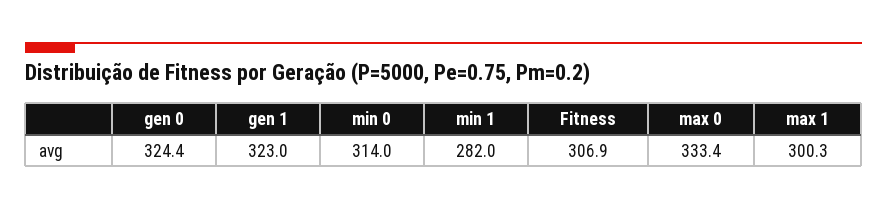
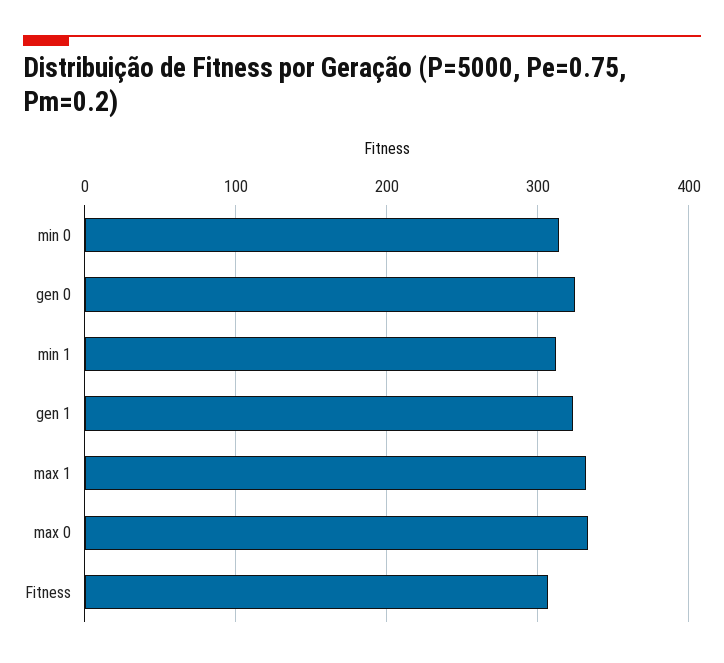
  {
    "gen 0": 324.4,
    "gen 1": 323,
    "min 0": 314,
-   "min 1": 282,
+   "min 1": 310,
    "Fitness": 306.9,
    "max 0": 333.4,
-   "max 1": 300.3
+   "max 1": 330
  }

